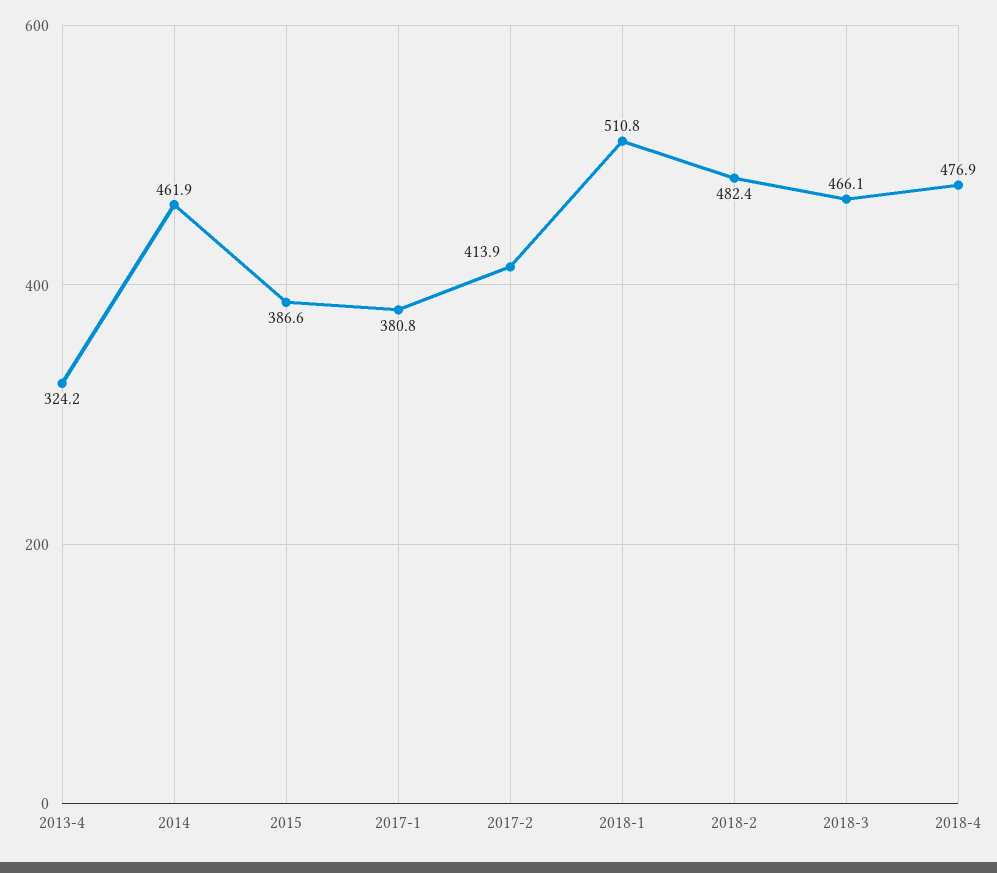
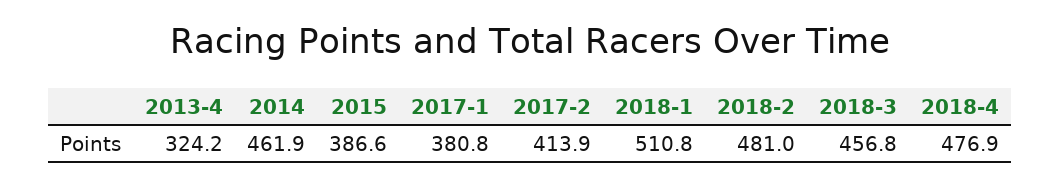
  {
    "2013-4": 324.2,
    "2014": 461.9,
    "2015": 386.6,
    "2017-1": 380.8,
    "2017-2": 413.9,
    "2018-1": 510.8,
-   "2018-2": 482.4,
+   "2018-2": 481,
-   "2018-3": 466.1,
+   "2018-3": 456.8,
    "2018-4": 476.9
  }

